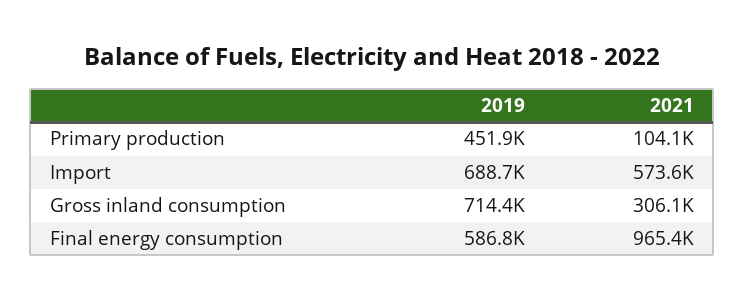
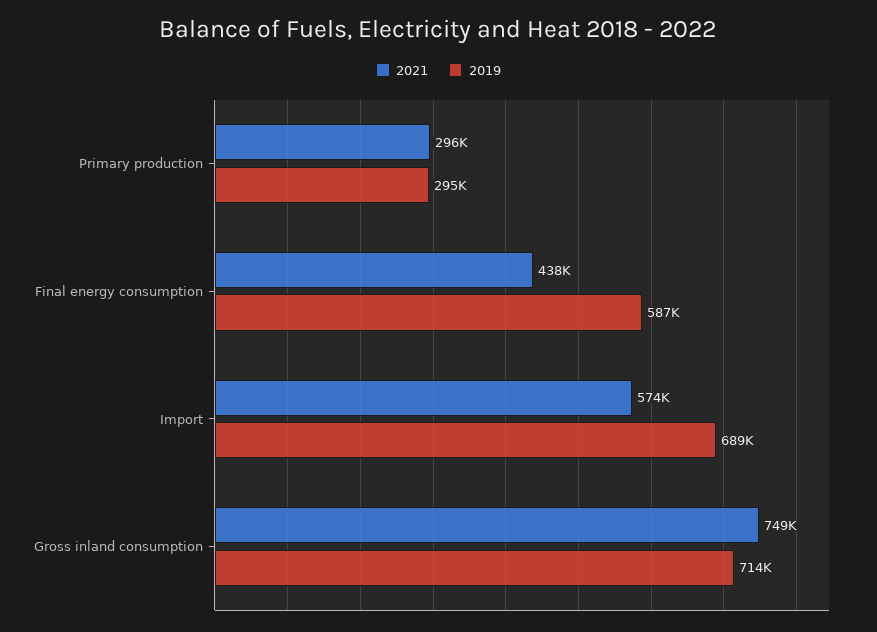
  {
    "2019": {
-     "Primary production": 451900,
+     "Primary production": 295000,
      "Import": 688700,
      "Gross inland consumption": 714400,
      "Final energy consumption": 586800
    },
    "2021": {
-     "Primary production": 104100,
+     "Primary production": 296000,
      "Import": 573600,
-     "Gross inland consumption": 306100,
+     "Gross inland consumption": 749000,
-     "Final energy consumption": 965400
+     "Final energy consumption": 438000
    }
  }

